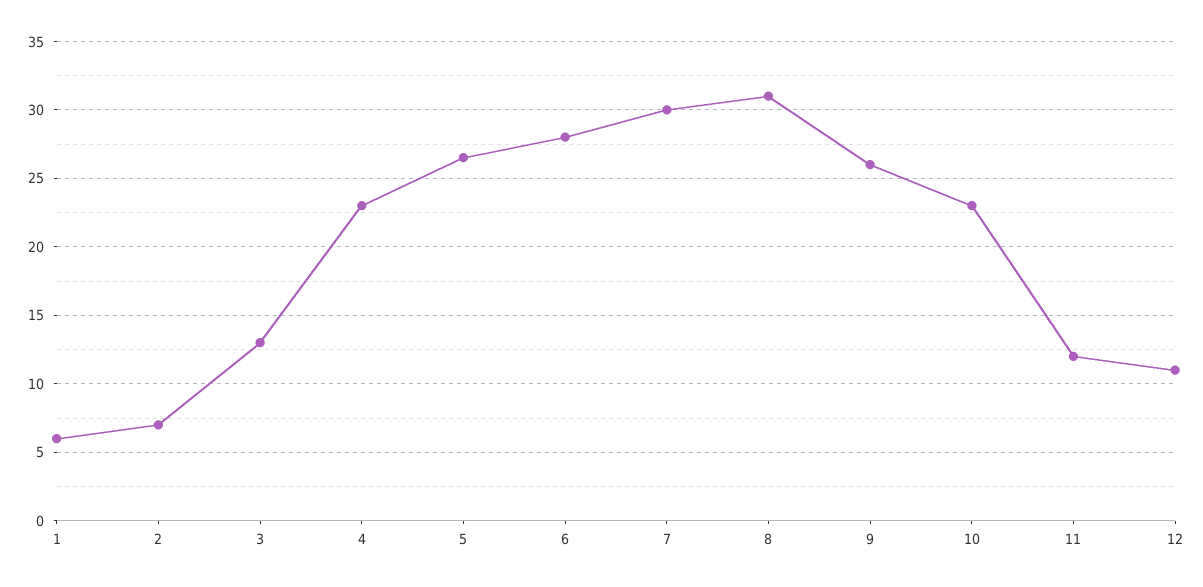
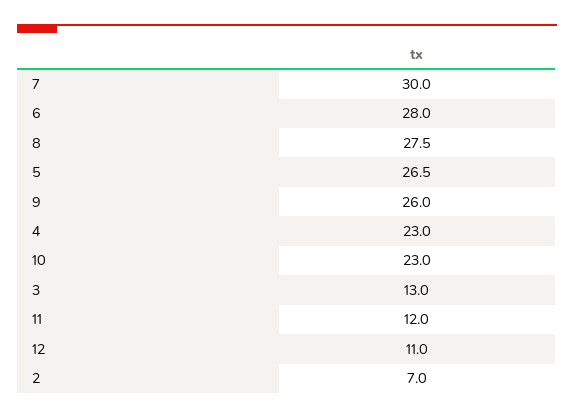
  {
-   "1": 6,
    "2": 7,
    "3": 13,
    "4": 23,
    "5": 26.5,
    "6": 28,
    "7": 30,
-   "8": 31,
+   "8": 27.5,
    "9": 26,
    "10": 23,
    "11": 12,
    "12": 11
  }

